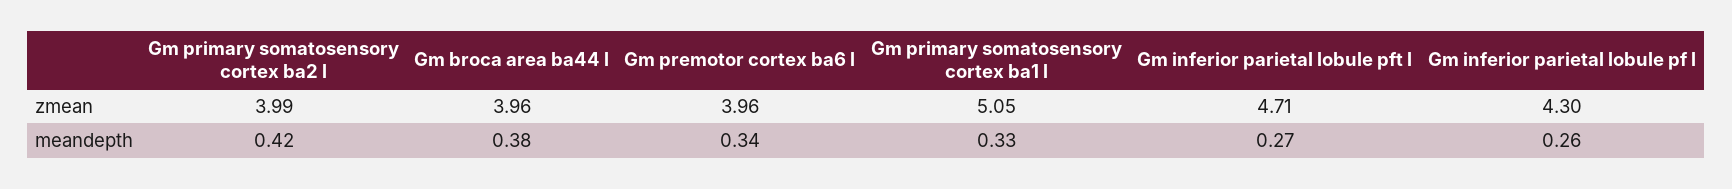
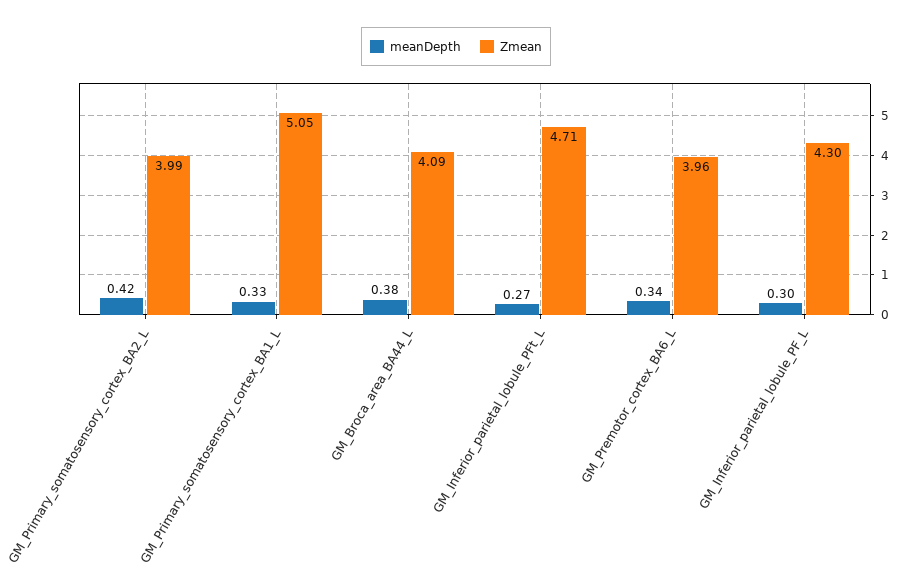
  {
    "zmean": {
      "Gm primary somatosensory cortex ba2 l": 3.99,
-     "Gm broca area ba44 l": 3.96,
+     "Gm broca area ba44 l": 4.09,
      "Gm premotor cortex ba6 l": 3.96,
      "Gm primary somatosensory cortex ba1 l": 5.05,
      "Gm inferior parietal lobule pft l": 4.71,
      "Gm inferior parietal lobule pf l": 4.3
    },
    "meandepth": {
      "Gm primary somatosensory cortex ba2 l": 0.42,
      "Gm broca area ba44 l": 0.38,
      "Gm premotor cortex ba6 l": 0.34,
      "Gm primary somatosensory cortex ba1 l": 0.33,
      "Gm inferior parietal lobule pft l": 0.27,
-     "Gm inferior parietal lobule pf l": 0.26
+     "Gm inferior parietal lobule pf l": 0.3
    }
  }

